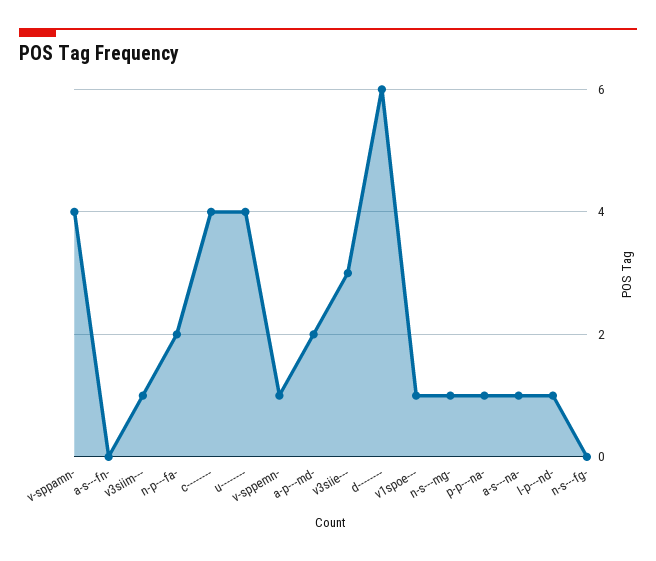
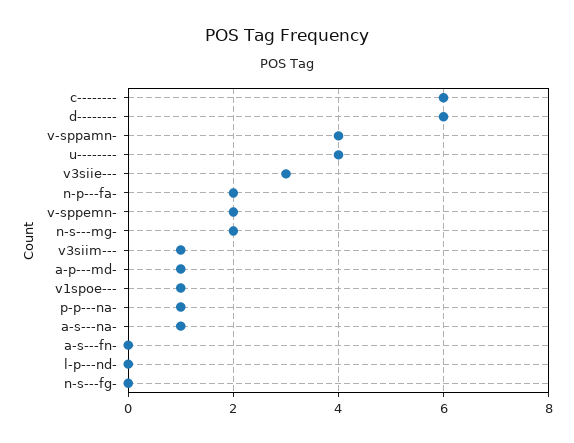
  {
    "v-sppamn-": 4,
    "a-s---fn-": 0,
    "v3siim---": 1,
    "n-p---fa-": 2,
-   "c--------": 4,
+   "c--------": 6,
    "u--------": 4,
-   "v-sppemn-": 1,
+   "v-sppemn-": 2,
-   "a-p---md-": 2,
+   "a-p---md-": 1,
    "v3siie---": 3,
    "d--------": 6,
    "v1spoe---": 1,
-   "n-s---mg-": 1,
+   "n-s---mg-": 2,
    "p-p---na-": 1,
    "a-s---na-": 1,
-   "l-p---nd-": 1,
+   "l-p---nd-": 0,
    "n-s---fg-": 0
  }

